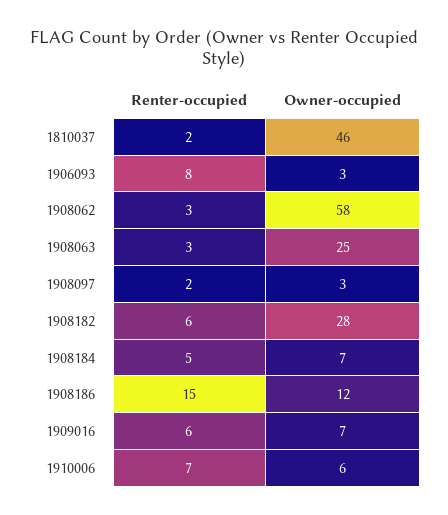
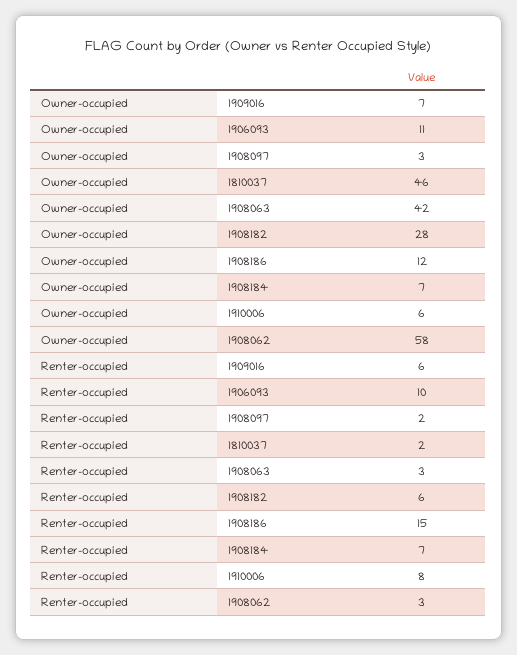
  {
    "Renter-occupied": {
      "1810037": 2,
-     "1906093": 8,
+     "1906093": 10,
      "1908062": 3,
      "1908063": 3,
      "1908097": 2,
      "1908182": 6,
-     "1908184": 5,
+     "1908184": 7,
      "1908186": 15,
      "1909016": 6,
-     "1910006": 7
+     "1910006": 8
    },
    "Owner-occupied": {
      "1810037": 46,
-     "1906093": 3,
+     "1906093": 11,
      "1908062": 58,
-     "1908063": 25,
+     "1908063": 42,
      "1908097": 3,
      "1908182": 28,
      "1908184": 7,
      "1908186": 12,
      "1909016": 7,
      "1910006": 6
    }
  }

